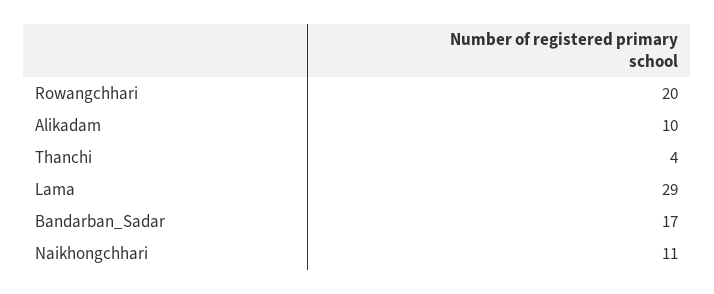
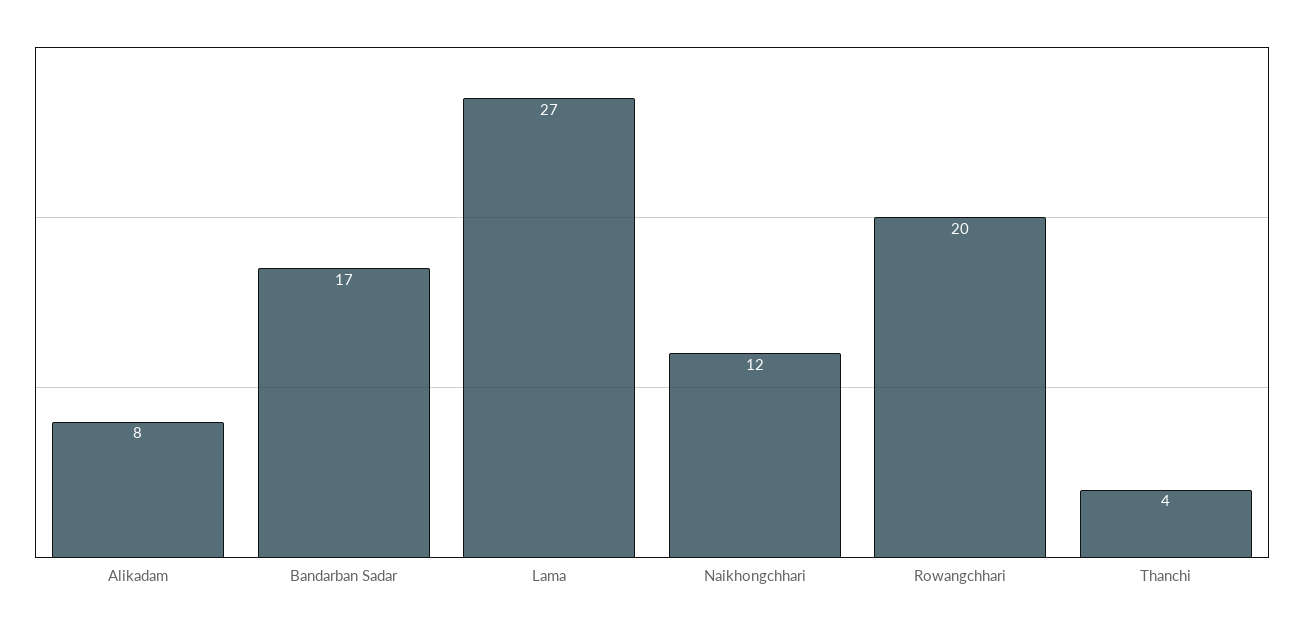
  {
    "Rowangchhari": 20,
-   "Alikadam": 10,
+   "Alikadam": 8,
    "Thanchi": 4,
-   "Lama": 29,
+   "Lama": 27,
    "Bandarban_Sadar": 17,
-   "Naikhongchhari": 11
+   "Naikhongchhari": 12
  }

